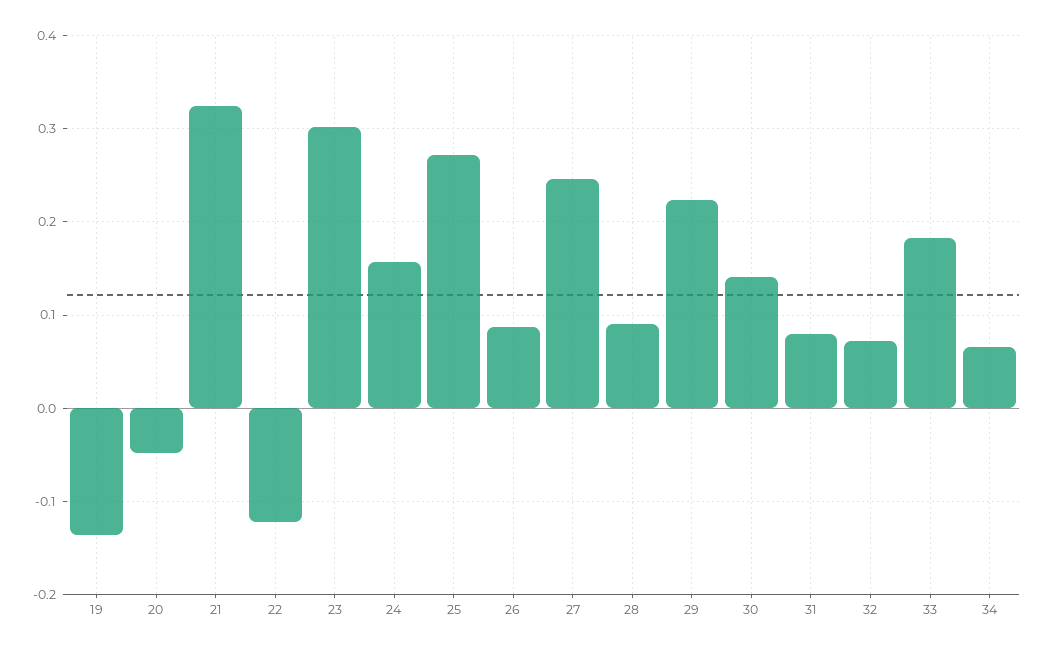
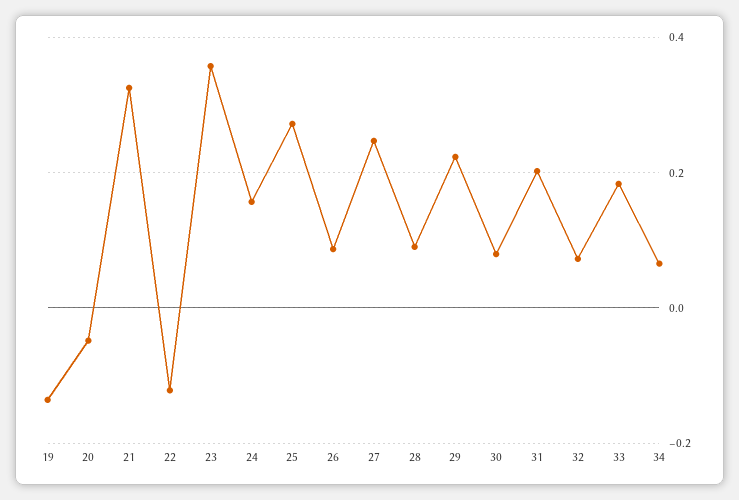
  {
    "19": -0.14,
    "20": -0.05,
    "21": 0.33,
    "22": -0.12,
-   "23": 0.3,
+   "23": 0.36,
    "24": 0.16,
    "25": 0.27,
    "26": 0.09,
    "27": 0.25,
    "28": 0.09,
    "29": 0.22,
-   "30": 0.14,
+   "30": 0.08,
-   "31": 0.08,
+   "31": 0.2,
    "32": 0.07,
    "33": 0.18,
    "34": 0.07
  }

